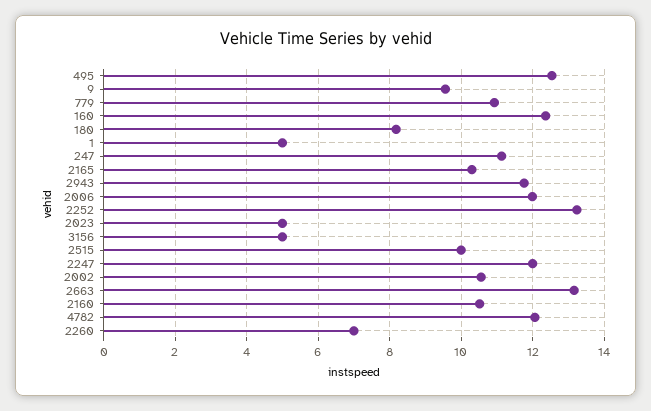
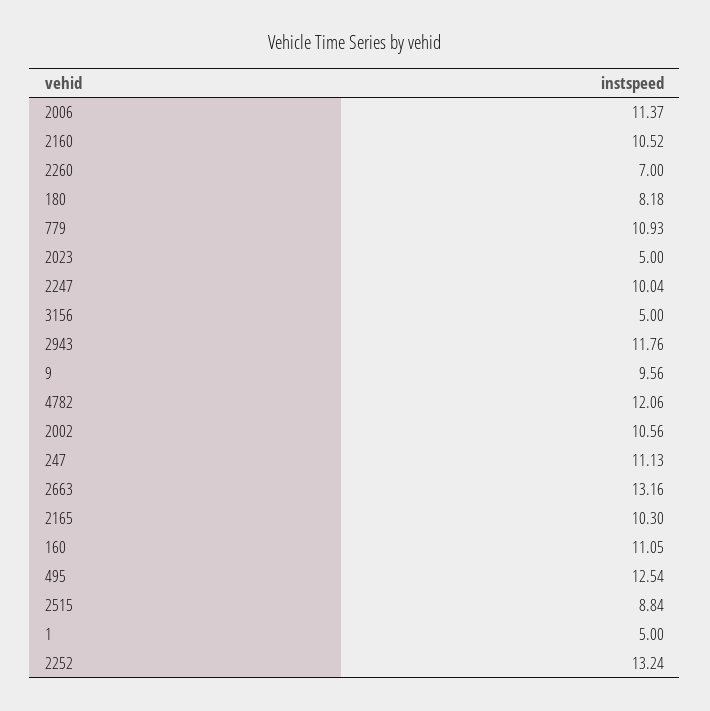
  {
    "495": 12.54,
    "9": 9.56,
    "779": 10.93,
-   "160": 12.4,
+   "160": 11.05,
    "180": 8.18,
    "1": 5,
    "247": 11.13,
    "2165": 10.3,
    "2943": 11.76,
-   "2006": 12,
+   "2006": 11.37,
    "2252": 13.24,
    "2023": 5,
    "3156": 5,
-   "2515": 10,
+   "2515": 8.84,
-   "2247": 12,
+   "2247": 10.04,
    "2002": 10.56,
    "2663": 13.16,
    "2160": 10.52,
    "4782": 12.06,
    "2260": 7
  }

